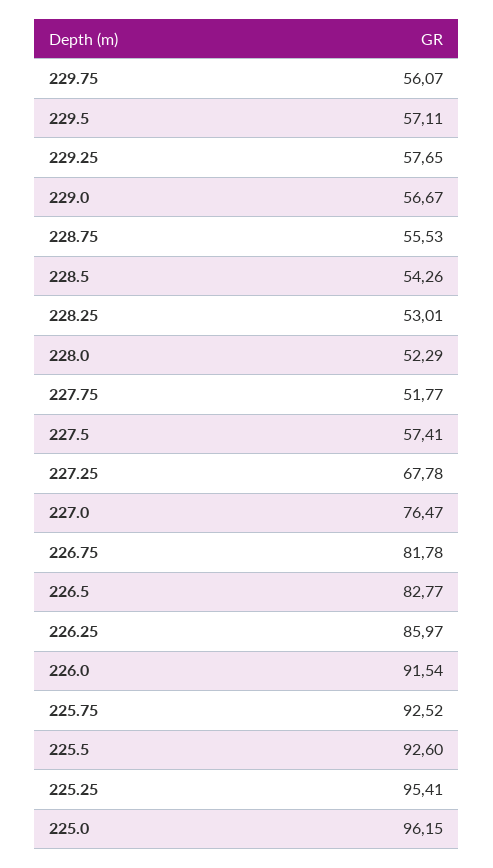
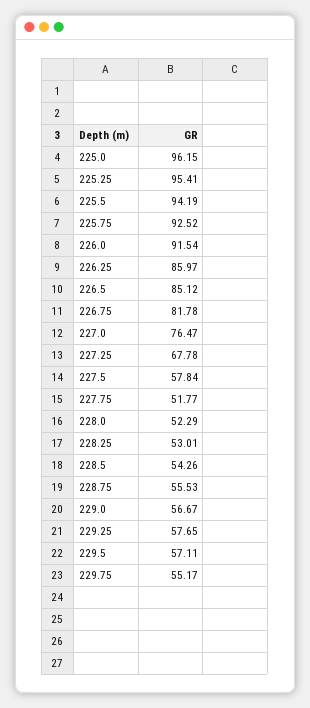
  {
-   "229.75": 56.07,
+   "229.75": 55.17,
    "229.5": 57.11,
    "229.25": 57.65,
    "229.0": 56.67,
    "228.75": 55.53,
    "228.5": 54.26,
    "228.25": 53.01,
    "228.0": 52.29,
    "227.75": 51.77,
-   "227.5": 57.41,
+   "227.5": 57.84,
    "227.25": 67.78,
    "227.0": 76.47,
    "226.75": 81.78,
-   "226.5": 82.77,
+   "226.5": 85.12,
    "226.25": 85.97,
    "226.0": 91.54,
    "225.75": 92.52,
-   "225.5": 92.6,
+   "225.5": 94.19,
    "225.25": 95.41,
    "225.0": 96.15
  }

